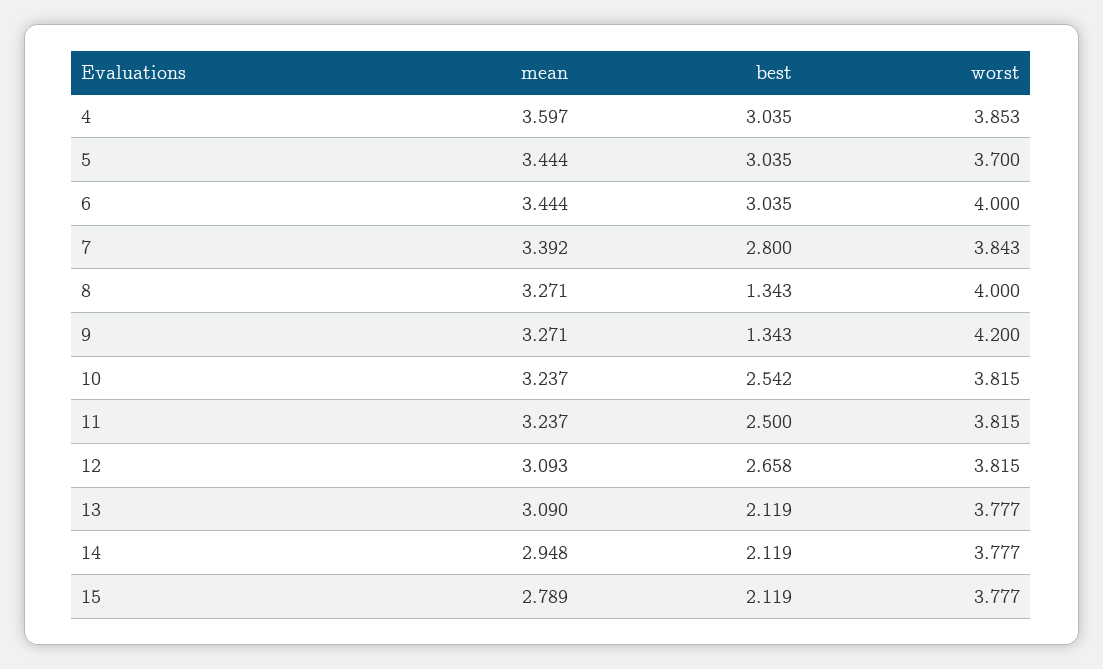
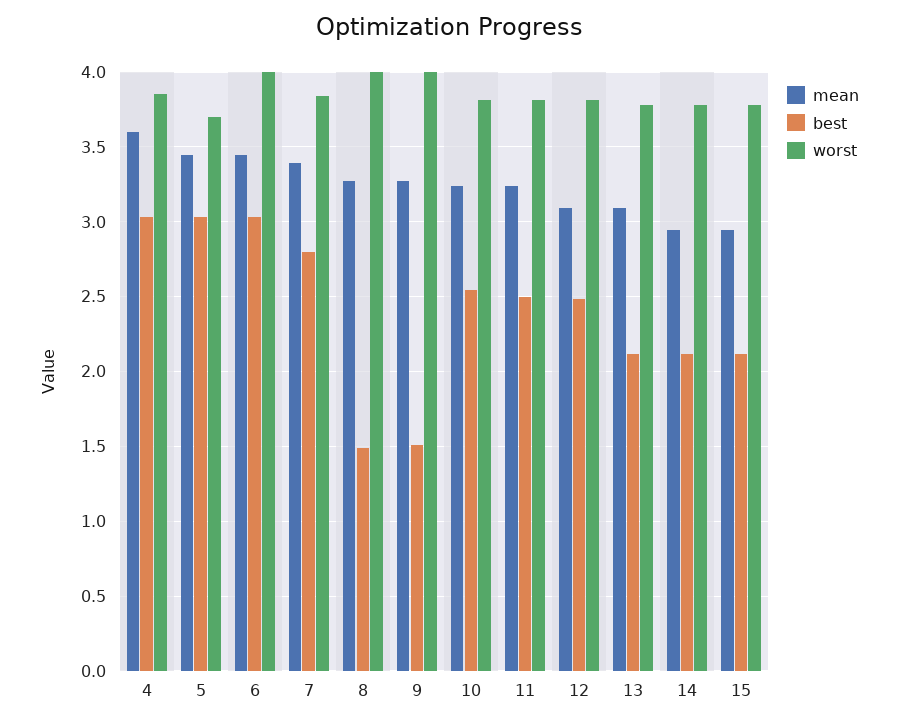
  {
    "mean": {
      "4": 3.597,
      "5": 3.444,
      "6": 3.444,
      "7": 3.392,
      "8": 3.271,
      "9": 3.271,
      "10": 3.237,
      "11": 3.237,
      "12": 3.093,
      "13": 3.09,
      "14": 2.948,
-     "15": 2.789
+     "15": 2.95
    },
    "best": {
      "4": 3.035,
      "5": 3.035,
      "6": 3.035,
      "7": 2.8,
-     "8": 1.343,
+     "8": 1.5,
-     "9": 1.343,
+     "9": 1.5,
      "10": 2.542,
      "11": 2.5,
-     "12": 2.658,
+     "12": 2.5,
      "13": 2.119,
      "14": 2.119,
      "15": 2.119
    },
    "worst": {
      "4": 3.853,
      "5": 3.7,
      "6": 4,
      "7": 3.843,
      "8": 4,
-     "9": 4.2,
+     "9": 4,
      "10": 3.815,
      "11": 3.815,
      "12": 3.815,
      "13": 3.777,
      "14": 3.777,
      "15": 3.777
    }
  }

